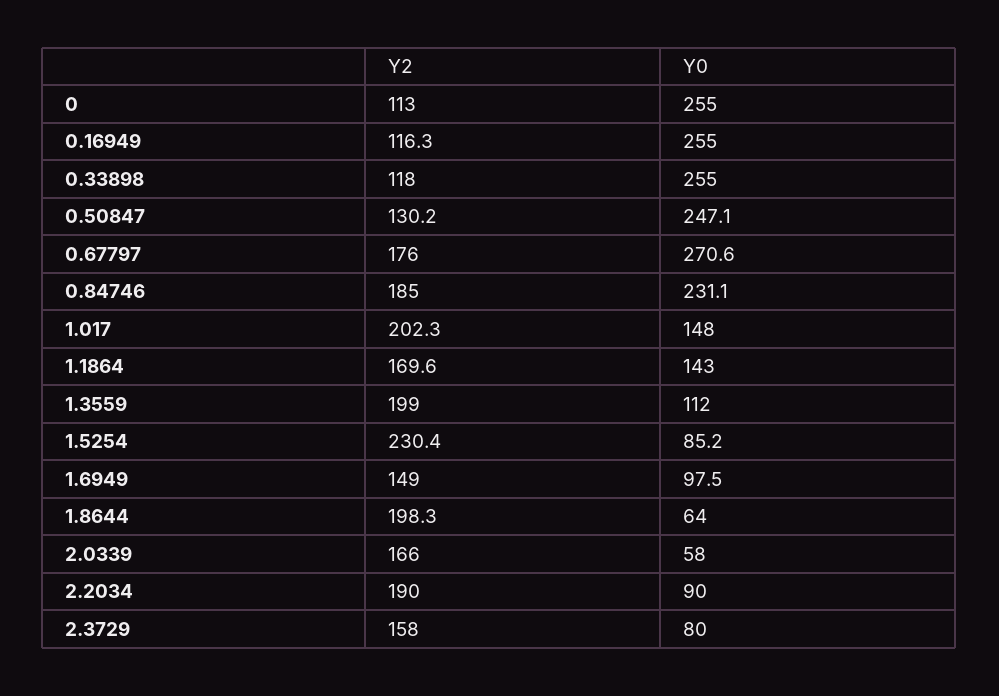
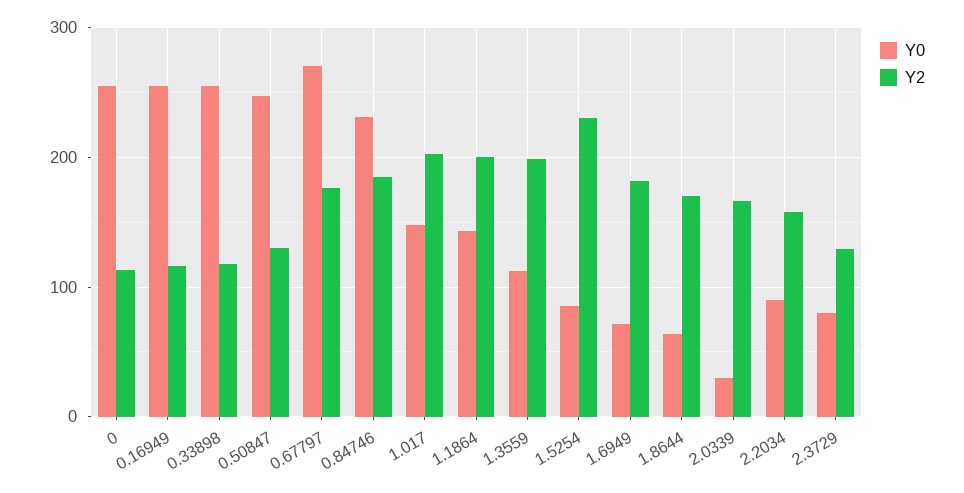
  {
    "Y2": {
      "0": 113,
      "0.16949": 116.3,
      "0.33898": 118,
      "0.50847": 130.2,
      "0.67797": 176,
      "0.84746": 185,
      "1.017": 202.3,
-     "1.1864": 169.6,
+     "1.1864": 200,
      "1.3559": 199,
      "1.5254": 230.4,
-     "1.6949": 149,
+     "1.6949": 180,
-     "1.8644": 198.3,
+     "1.8644": 170,
      "2.0339": 166,
-     "2.2034": 190,
+     "2.2034": 160,
-     "2.3729": 158
+     "2.3729": 130
    },
    "Y0": {
      "0": 255,
      "0.16949": 255,
      "0.33898": 255,
      "0.50847": 247.1,
      "0.67797": 270.6,
      "0.84746": 231.1,
      "1.017": 148,
      "1.1864": 143,
      "1.3559": 112,
      "1.5254": 85.2,
-     "1.6949": 97.5,
+     "1.6949": 70,
      "1.8644": 64,
-     "2.0339": 58,
+     "2.0339": 30,
      "2.2034": 90,
      "2.3729": 80
    }
  }

